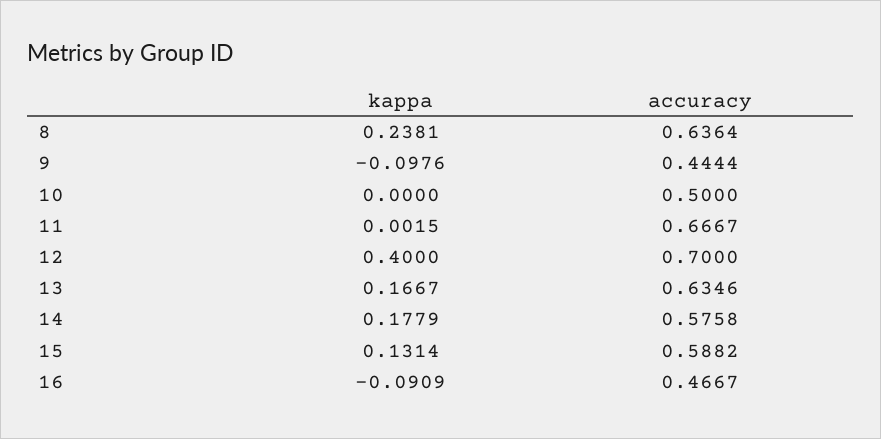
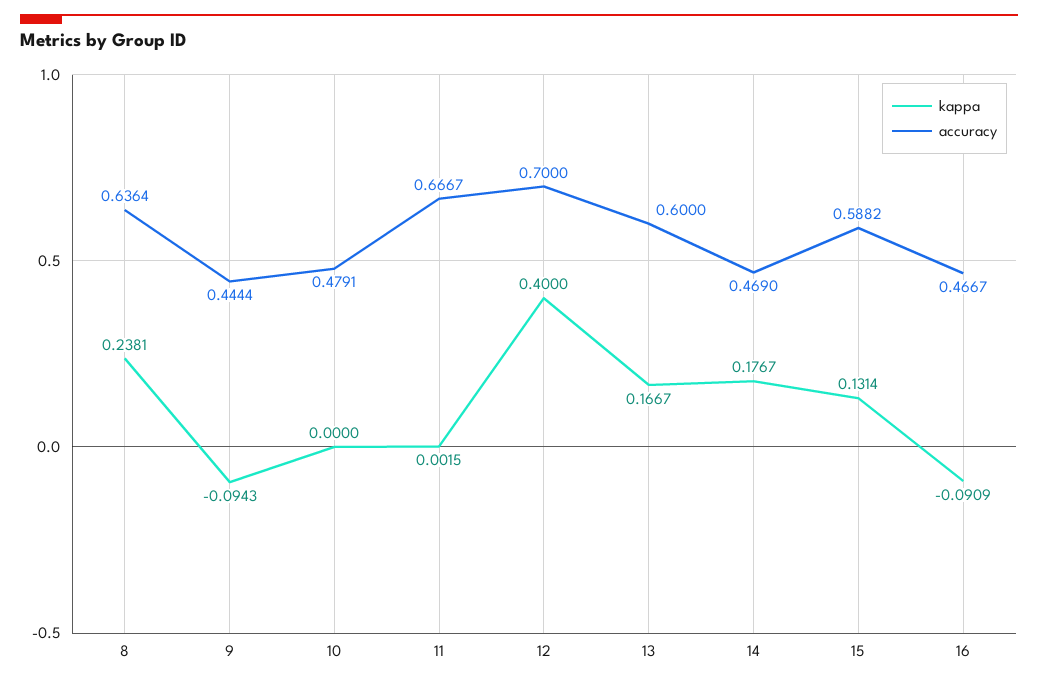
  {
    "kappa": {
      "8": 0.2381,
-     "9": -0.0976,
+     "9": -0.0943,
      "10": 0,
      "11": 0.0015,
      "12": 0.4,
      "13": 0.1667,
-     "14": 0.1779,
+     "14": 0.1767,
      "15": 0.1314,
      "16": -0.0909
    },
    "accuracy": {
      "8": 0.6364,
      "9": 0.4444,
-     "10": 0.5,
+     "10": 0.4791,
      "11": 0.6667,
      "12": 0.7,
-     "13": 0.6346,
+     "13": 0.6,
-     "14": 0.5758,
+     "14": 0.469,
      "15": 0.5882,
      "16": 0.4667
    }
  }

